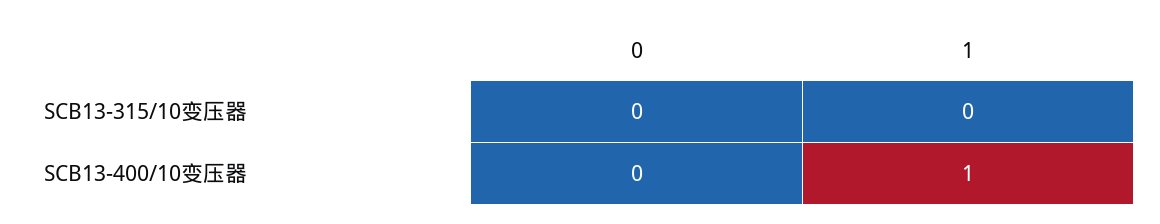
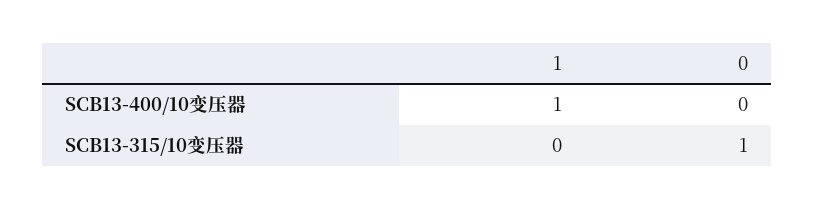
  {
    "0": {
-     "SCB13-315/10变压器": 0,
+     "SCB13-315/10变压器": 1,
      "SCB13-400/10变压器": 0
    },
    "1": {
      "SCB13-315/10变压器": 0,
      "SCB13-400/10变压器": 1
    }
  }

